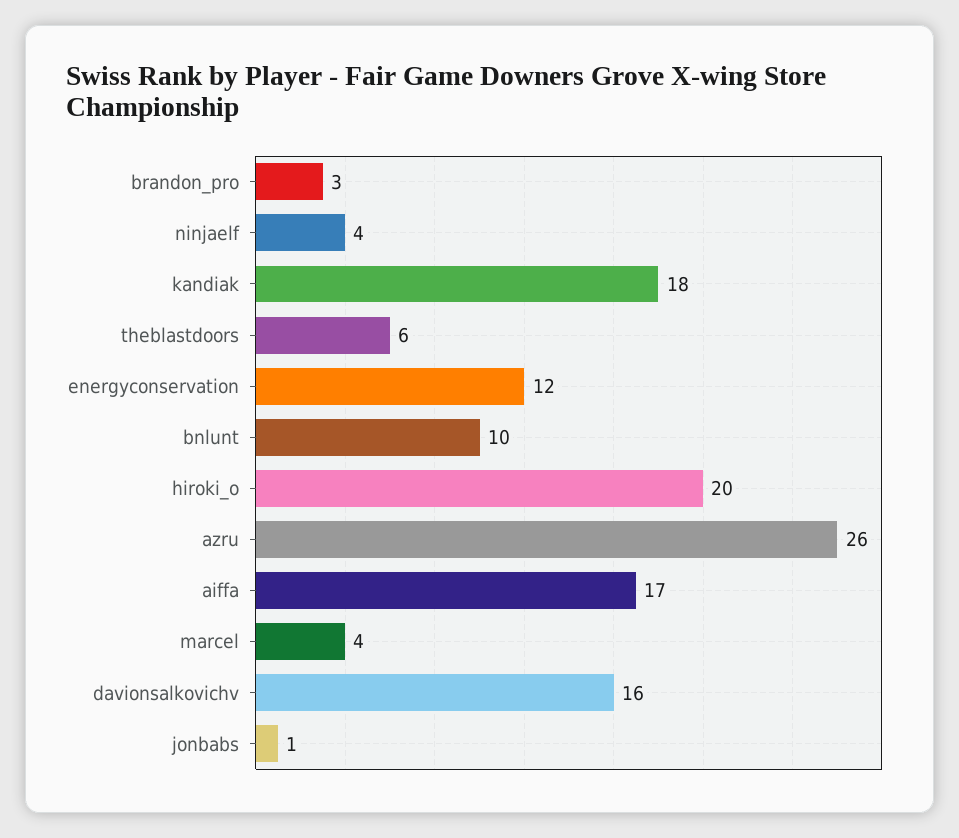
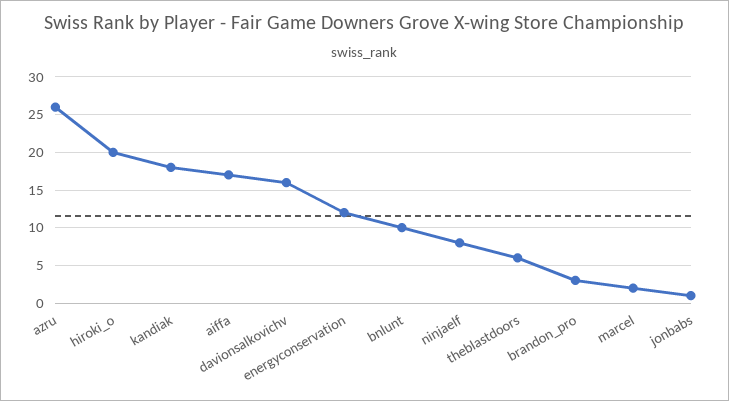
  {
    "brandon_pro": 3,
-   "ninjaelf": 4,
+   "ninjaelf": 8,
    "kandiak": 18,
    "theblastdoors": 6,
    "energyconservation": 12,
    "bnlunt": 10,
    "hiroki_o": 20,
    "azru": 26,
    "aiffa": 17,
-   "marcel": 4,
+   "marcel": 2,
    "davionsalkovichv": 16,
    "jonbabs": 1
  }

